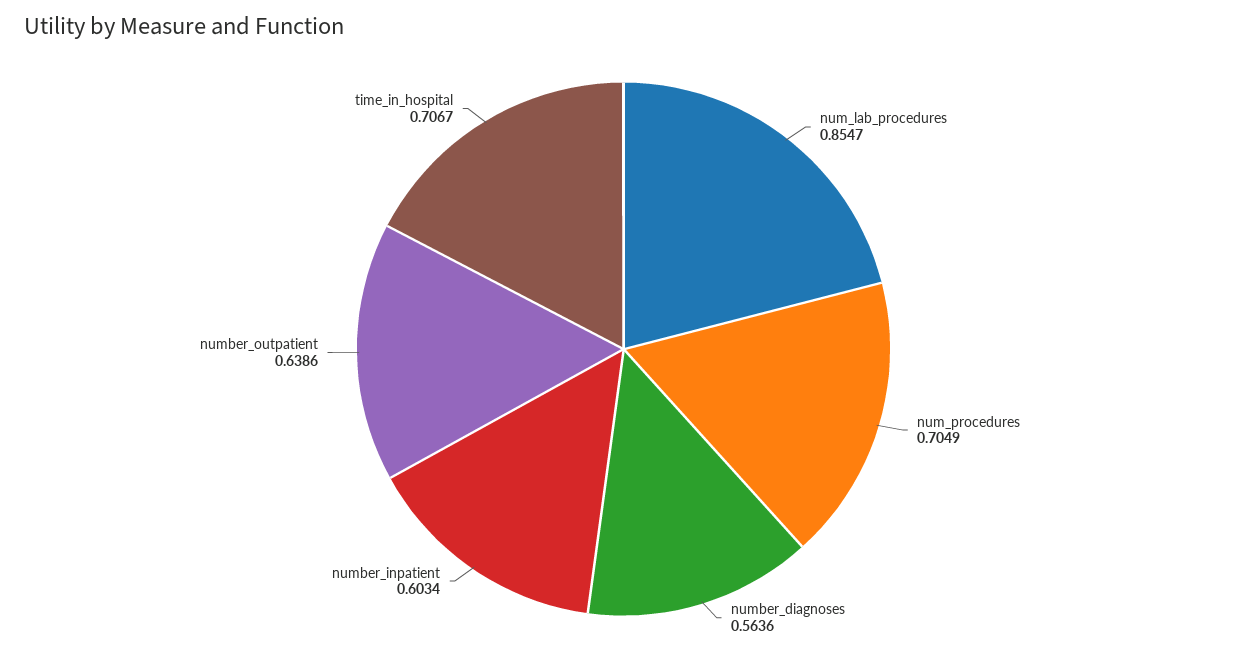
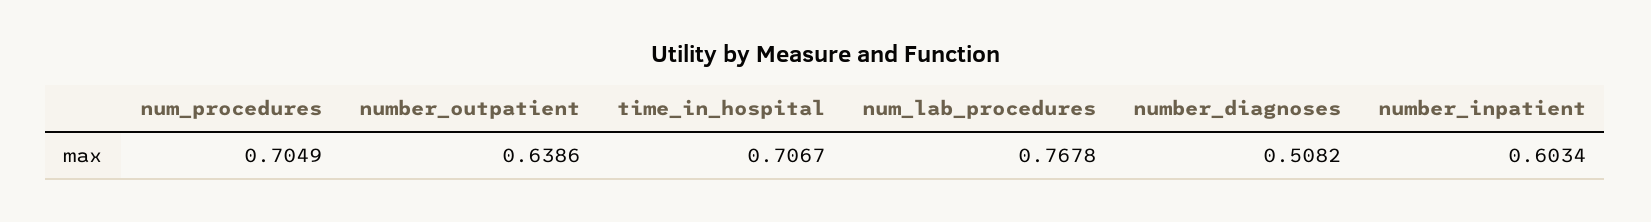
  {
-   "num_lab_procedures": 0.8547,
+   "num_lab_procedures": 0.7678,
    "num_procedures": 0.7049,
-   "number_diagnoses": 0.5636,
+   "number_diagnoses": 0.5082,
    "number_inpatient": 0.6034,
    "number_outpatient": 0.6386,
    "time_in_hospital": 0.7067
  }

